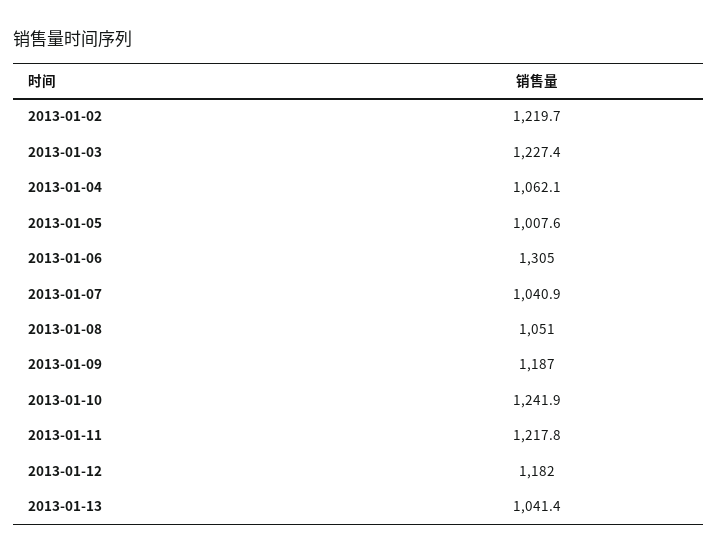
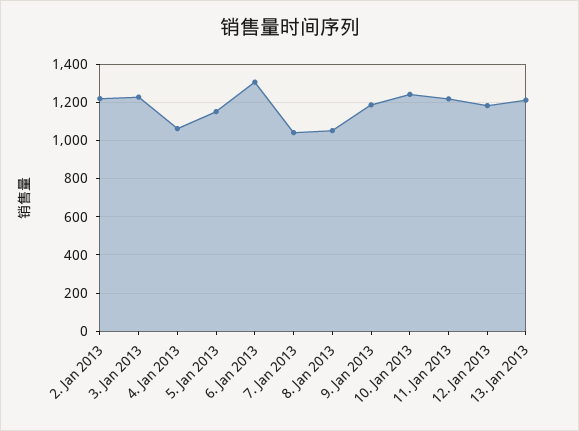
  {
    "2013-01-02": 1219.7,
    "2013-01-03": 1227.4,
    "2013-01-04": 1062.1,
-   "2013-01-05": 1007.6,
+   "2013-01-05": 1150,
    "2013-01-06": 1305,
    "2013-01-07": 1040.9,
    "2013-01-08": 1051,
    "2013-01-09": 1187,
    "2013-01-10": 1241.9,
    "2013-01-11": 1217.8,
    "2013-01-12": 1182,
-   "2013-01-13": 1041.4
+   "2013-01-13": 1200
  }

